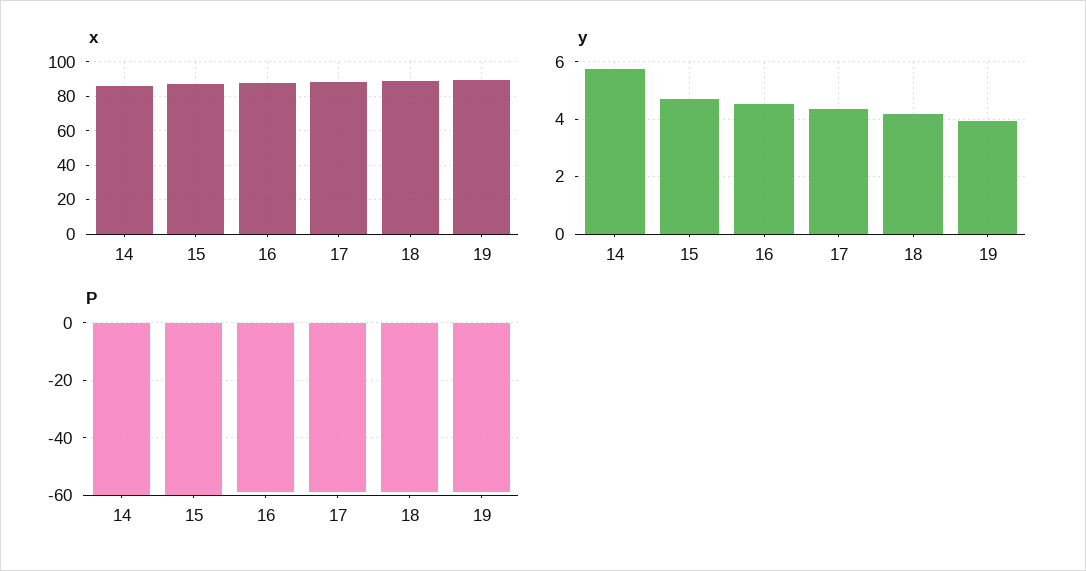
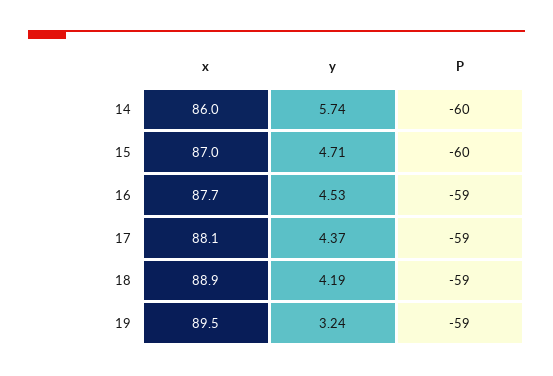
  {
    "x": {
      "14": 86,
      "15": 87,
      "16": 87.7,
      "17": 88.1,
      "18": 88.9,
      "19": 89.5
    },
    "y": {
      "14": 5.74,
      "15": 4.71,
      "16": 4.53,
      "17": 4.37,
      "18": 4.19,
-     "19": 4
+     "19": 3.24
    },
    "P": {
      "14": -60,
      "15": -60,
      "16": -59,
      "17": -59,
      "18": -59,
      "19": -59
    }
  }

